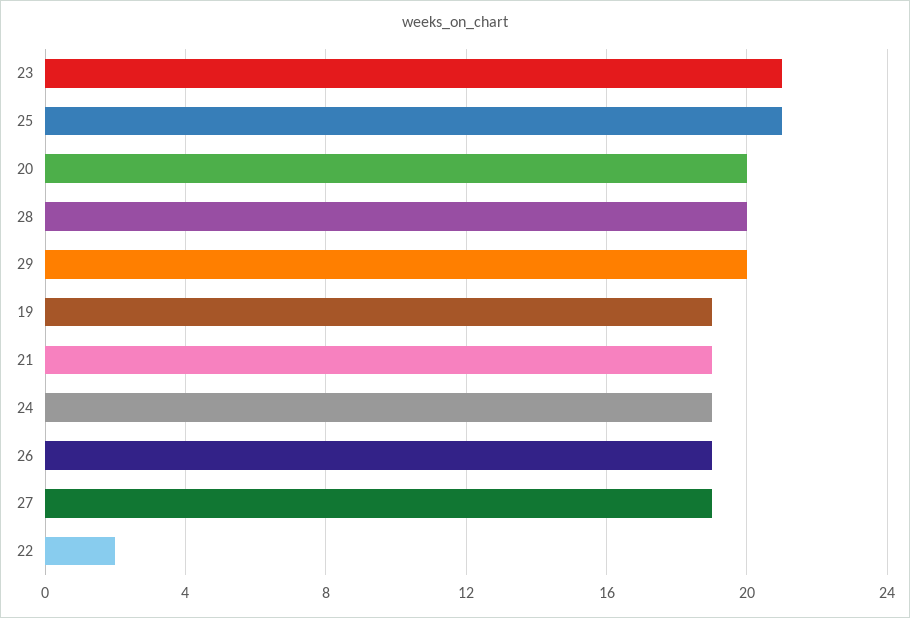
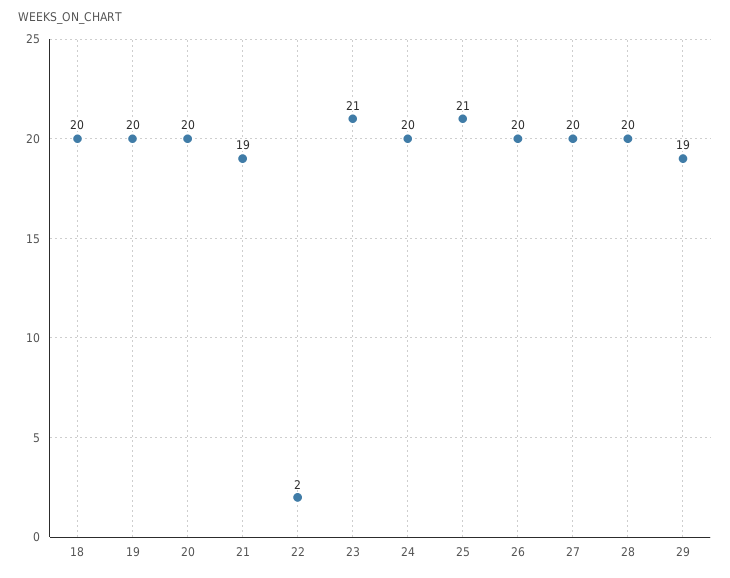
  {
    "23": 21,
    "25": 21,
    "20": 20,
    "28": 20,
-   "29": 20,
+   "29": 19,
-   "19": 19,
+   "19": 20,
    "21": 19,
-   "24": 19,
+   "24": 20,
-   "26": 19,
+   "26": 20,
-   "27": 19,
+   "27": 20,
-   "22": 2
+   "22": 2,
+   "18": 20
  }

